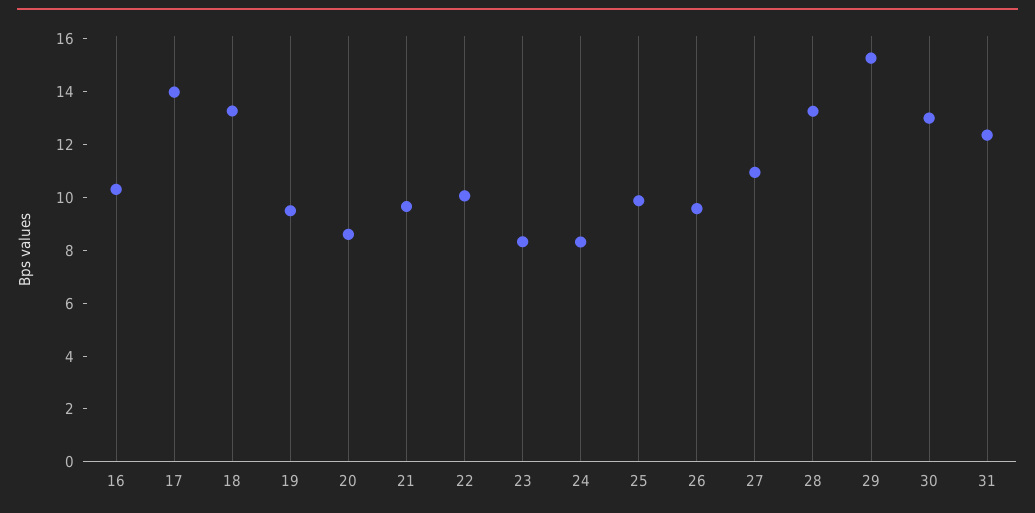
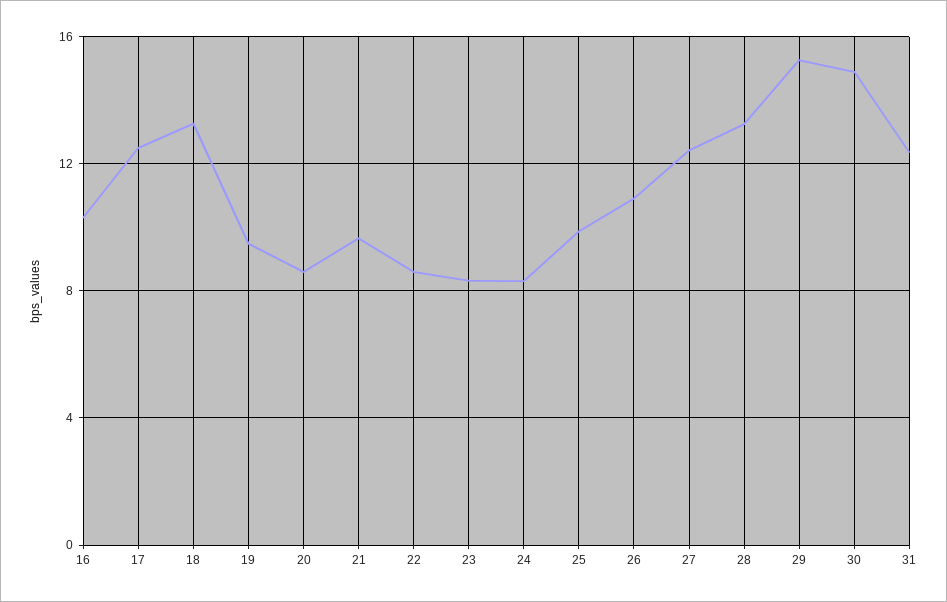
  {
    "16": 10.5,
-   "17": 14,
+   "17": 12.5,
    "18": 13.5,
    "19": 9.5,
    "20": 8.5,
    "21": 9.5,
-   "22": 10,
+   "22": 8.5,
    "23": 8.5,
    "24": 8.5,
    "25": 10,
-   "26": 9.5,
+   "26": 11,
-   "27": 11,
+   "27": 12.5,
    "28": 13.5,
    "29": 15.5,
-   "30": 13,
+   "30": 15,
    "31": 12.5
  }

